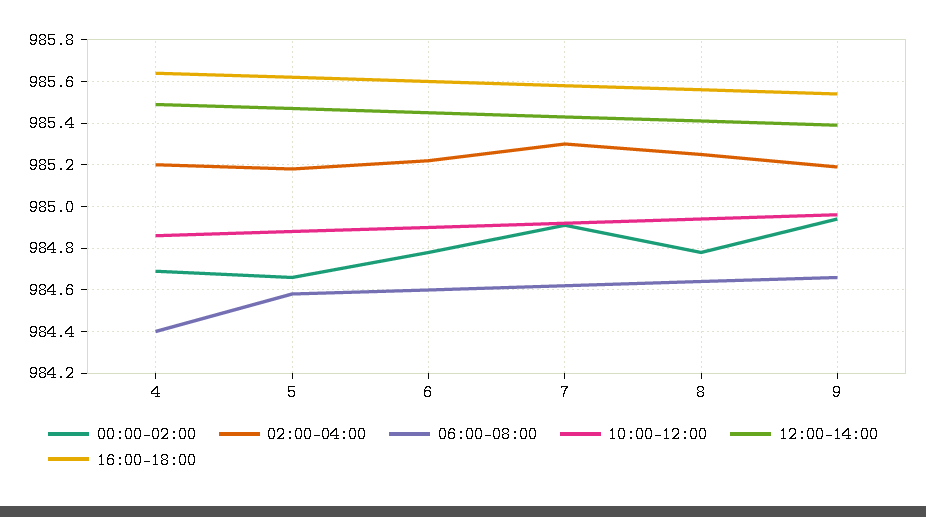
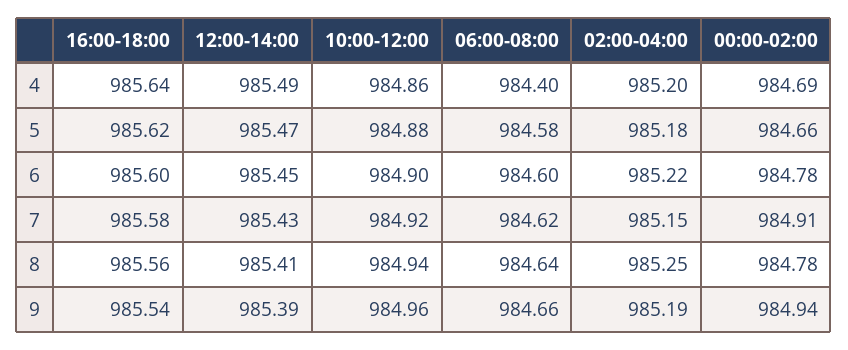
  {
    "00:00-02:00": {
      "4": 984.69,
      "5": 984.66,
      "6": 984.78,
      "7": 984.91,
      "8": 984.78,
      "9": 984.94
    },
    "02:00-04:00": {
      "4": 985.2,
      "5": 985.18,
      "6": 985.22,
-     "7": 985.3,
+     "7": 985.15,
      "8": 985.25,
      "9": 985.19
    },
    "06:00-08:00": {
      "4": 984.4,
      "5": 984.58,
      "6": 984.6,
      "7": 984.62,
      "8": 984.64,
      "9": 984.66
    },
    "10:00-12:00": {
      "4": 984.86,
      "5": 984.88,
      "6": 984.9,
      "7": 984.92,
      "8": 984.94,
      "9": 984.96
    },
    "12:00-14:00": {
      "4": 985.49,
      "5": 985.47,
      "6": 985.45,
      "7": 985.43,
      "8": 985.41,
      "9": 985.39
    },
    "16:00-18:00": {
      "4": 985.64,
      "5": 985.62,
      "6": 985.6,
      "7": 985.58,
      "8": 985.56,
      "9": 985.54
    }
  }

